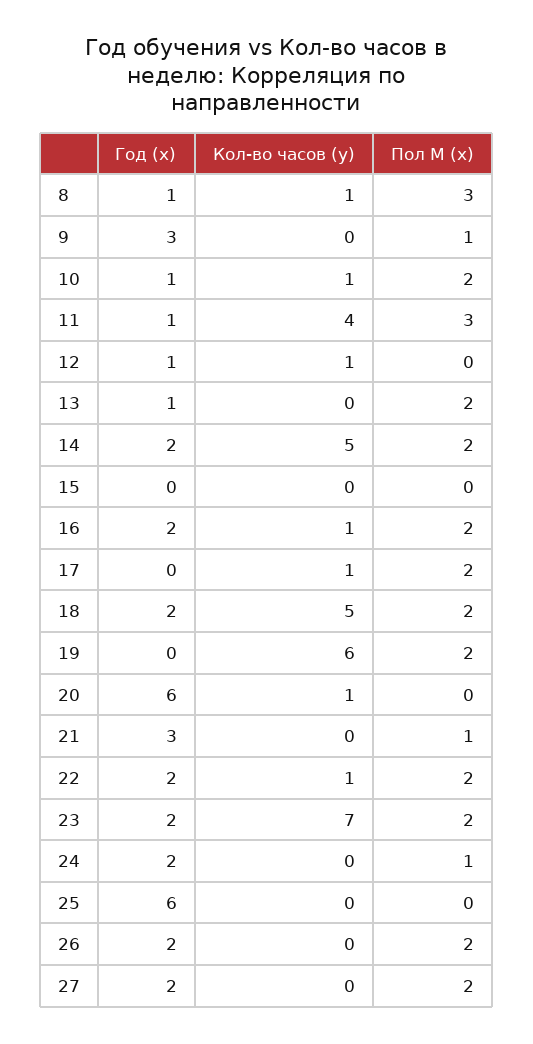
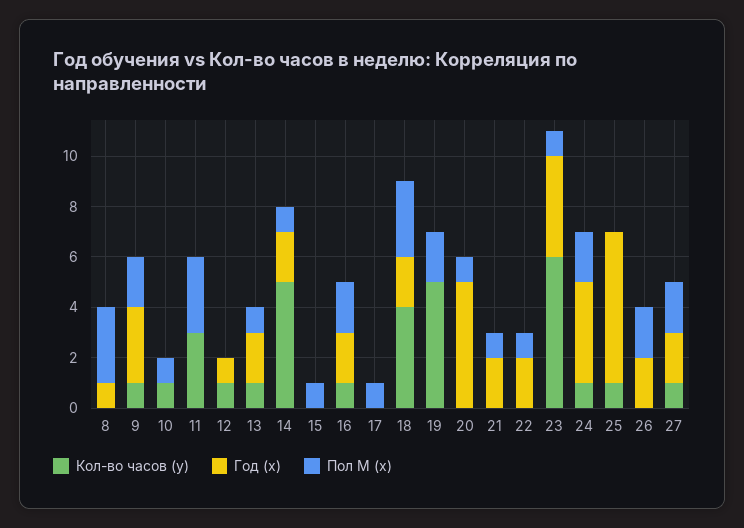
  {
    "Год (x)": {
      "8": 1,
      "9": 3,
-     "10": 1,
+     "10": 0,
-     "11": 1,
+     "11": 0,
      "12": 1,
-     "13": 1,
+     "13": 2,
      "14": 2,
      "15": 0,
      "16": 2,
      "17": 0,
      "18": 2,
      "19": 0,
-     "20": 6,
+     "20": 5,
-     "21": 3,
+     "21": 2,
      "22": 2,
-     "23": 2,
+     "23": 4,
-     "24": 2,
+     "24": 4,
      "25": 6,
      "26": 2,
      "27": 2
    },
    "Кол-во часов (y)": {
-     "8": 1,
+     "8": 0,
-     "9": 0,
+     "9": 1,
      "10": 1,
-     "11": 4,
+     "11": 3,
      "12": 1,
-     "13": 0,
+     "13": 1,
      "14": 5,
      "15": 0,
      "16": 1,
-     "17": 1,
+     "17": 0,
-     "18": 5,
+     "18": 4,
-     "19": 6,
+     "19": 5,
-     "20": 1,
+     "20": 0,
      "21": 0,
-     "22": 1,
+     "22": 0,
-     "23": 7,
+     "23": 6,
-     "24": 0,
+     "24": 1,
-     "25": 0,
+     "25": 1,
      "26": 0,
-     "27": 0
+     "27": 1
    },
    "Пол М (x)": {
      "8": 3,
-     "9": 1,
+     "9": 2,
-     "10": 2,
+     "10": 1,
      "11": 3,
      "12": 0,
-     "13": 2,
+     "13": 1,
-     "14": 2,
+     "14": 1,
-     "15": 0,
+     "15": 1,
      "16": 2,
-     "17": 2,
+     "17": 1,
-     "18": 2,
+     "18": 3,
      "19": 2,
-     "20": 0,
+     "20": 1,
      "21": 1,
-     "22": 2,
+     "22": 1,
-     "23": 2,
+     "23": 1,
-     "24": 1,
+     "24": 2,
      "25": 0,
      "26": 2,
      "27": 2
    }
  }

